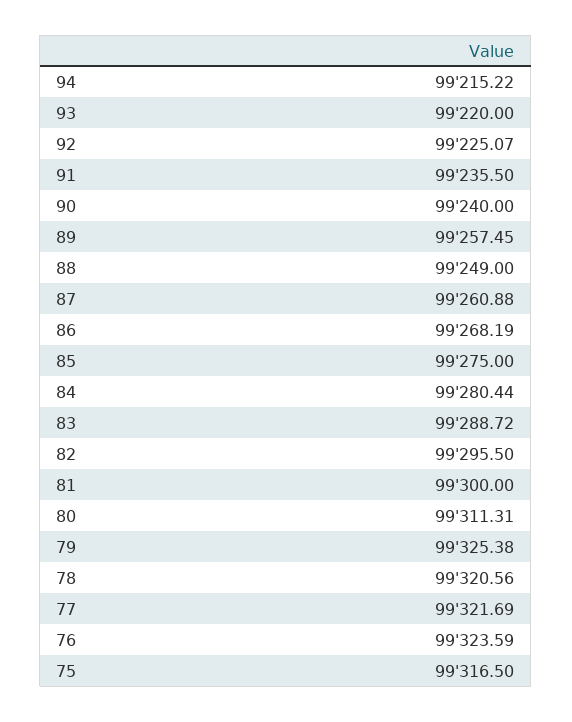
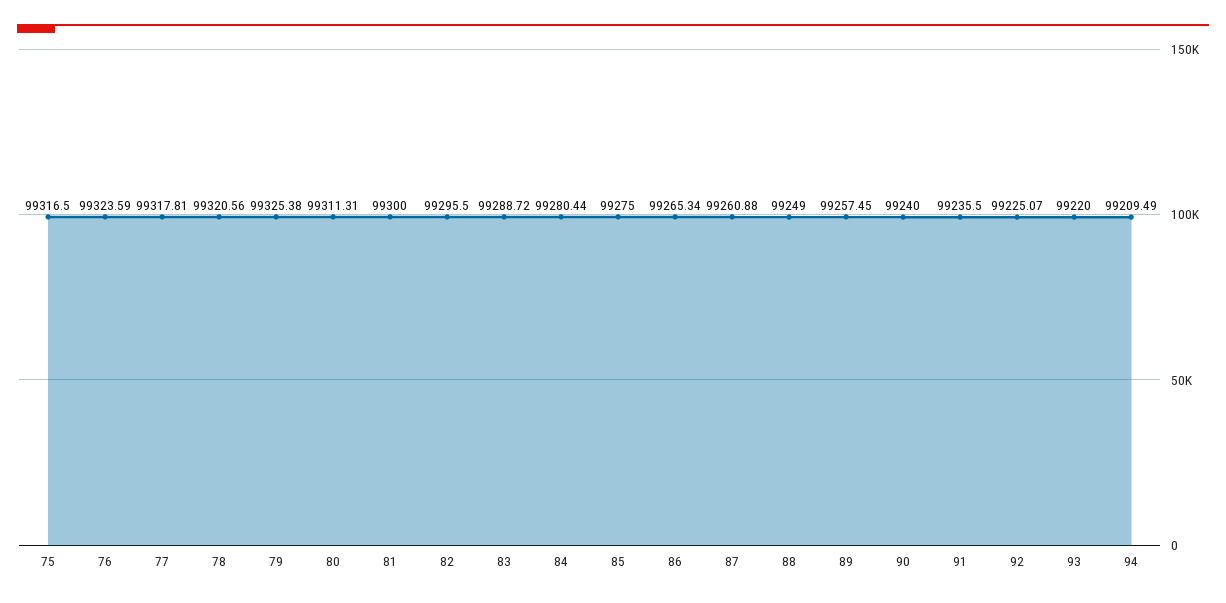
  {
-   "94": 99215.22,
+   "94": 99209.49,
    "93": 99220,
    "92": 99225.07,
    "91": 99235.5,
    "90": 99240,
    "89": 99257.45,
    "88": 99249,
    "87": 99260.88,
-   "86": 99268.19,
+   "86": 99265.34,
    "85": 99275,
    "84": 99280.44,
    "83": 99288.72,
    "82": 99295.5,
    "81": 99300,
    "80": 99311.31,
    "79": 99325.38,
    "78": 99320.56,
-   "77": 99321.69,
+   "77": 99317.81,
    "76": 99323.59,
    "75": 99316.5
  }

